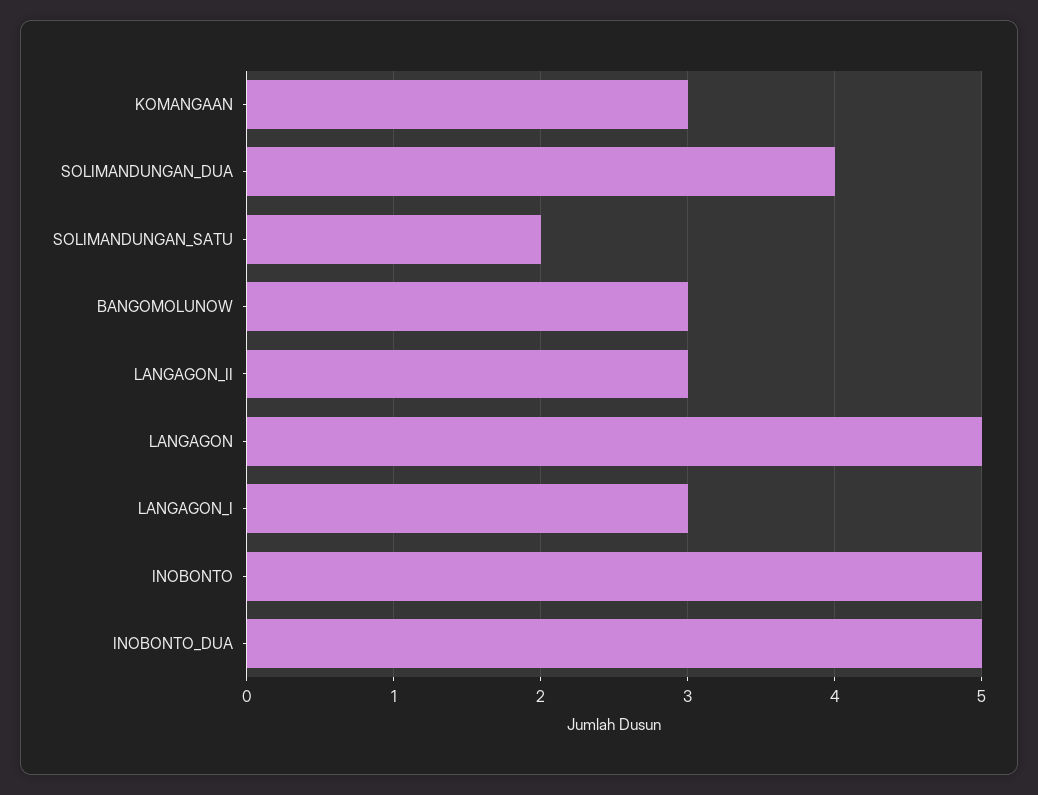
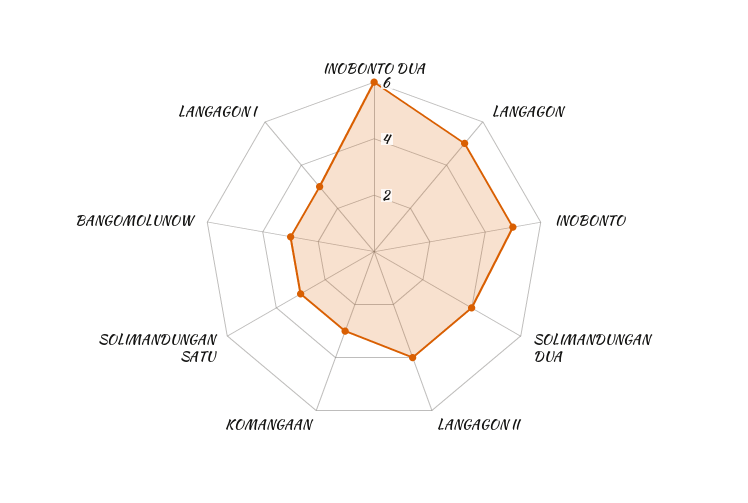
  {
    "KOMANGAAN": 3,
    "SOLIMANDUNGAN_DUA": 4,
-   "SOLIMANDUNGAN_SATU": 2,
+   "SOLIMANDUNGAN_SATU": 3,
    "BANGOMOLUNOW": 3,
-   "LANGAGON_II": 3,
+   "LANGAGON_II": 4,
    "LANGAGON": 5,
    "LANGAGON_I": 3,
    "INOBONTO": 5,
-   "INOBONTO_DUA": 5
+   "INOBONTO_DUA": 6
  }

